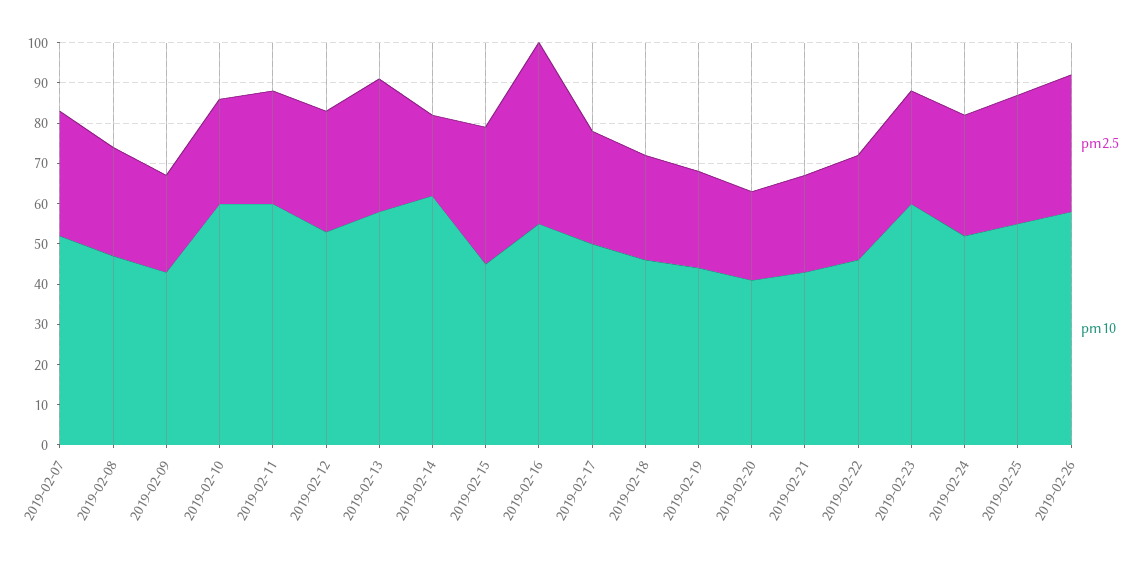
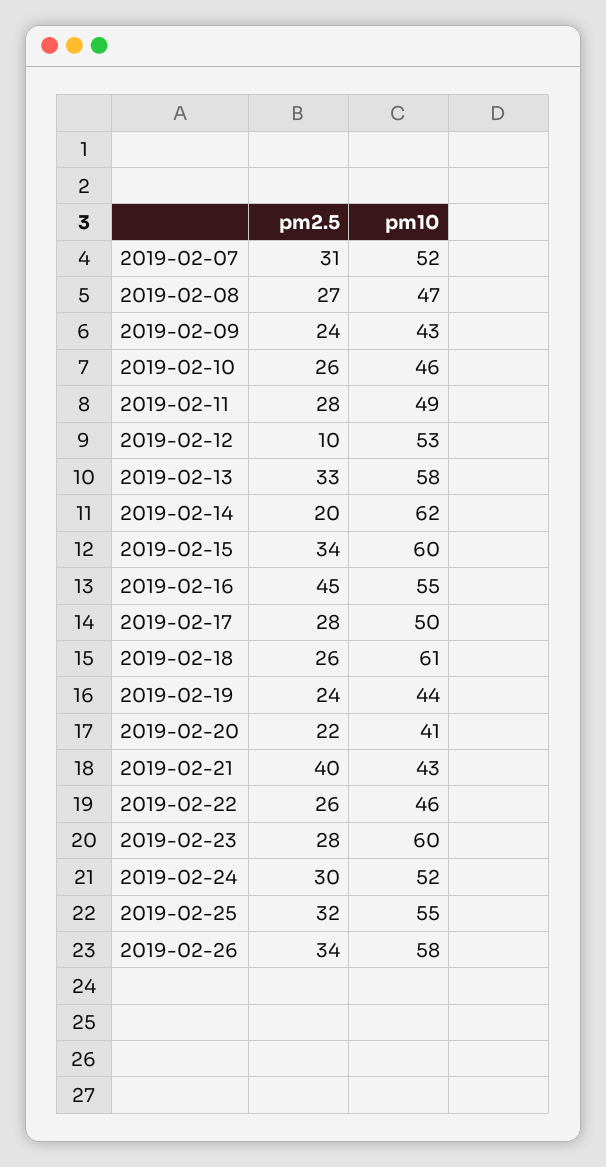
  {
    "pm2.5": {
      "2019-02-07": 31,
      "2019-02-08": 27,
      "2019-02-09": 24,
      "2019-02-10": 26,
      "2019-02-11": 28,
-     "2019-02-12": 30,
+     "2019-02-12": 10,
      "2019-02-13": 33,
      "2019-02-14": 20,
      "2019-02-15": 34,
      "2019-02-16": 45,
      "2019-02-17": 28,
      "2019-02-18": 26,
      "2019-02-19": 24,
      "2019-02-20": 22,
-     "2019-02-21": 25,
+     "2019-02-21": 40,
      "2019-02-22": 26,
      "2019-02-23": 28,
      "2019-02-24": 30,
      "2019-02-25": 32,
      "2019-02-26": 34
    },
    "pm10": {
      "2019-02-07": 52,
      "2019-02-08": 47,
      "2019-02-09": 43,
-     "2019-02-10": 60,
+     "2019-02-10": 46,
-     "2019-02-11": 60,
+     "2019-02-11": 49,
      "2019-02-12": 53,
      "2019-02-13": 58,
      "2019-02-14": 62,
-     "2019-02-15": 45,
+     "2019-02-15": 60,
      "2019-02-16": 55,
      "2019-02-17": 50,
-     "2019-02-18": 45,
+     "2019-02-18": 61,
      "2019-02-19": 44,
      "2019-02-20": 41,
      "2019-02-21": 43,
      "2019-02-22": 46,
      "2019-02-23": 60,
      "2019-02-24": 52,
      "2019-02-25": 55,
      "2019-02-26": 58
    }
  }

